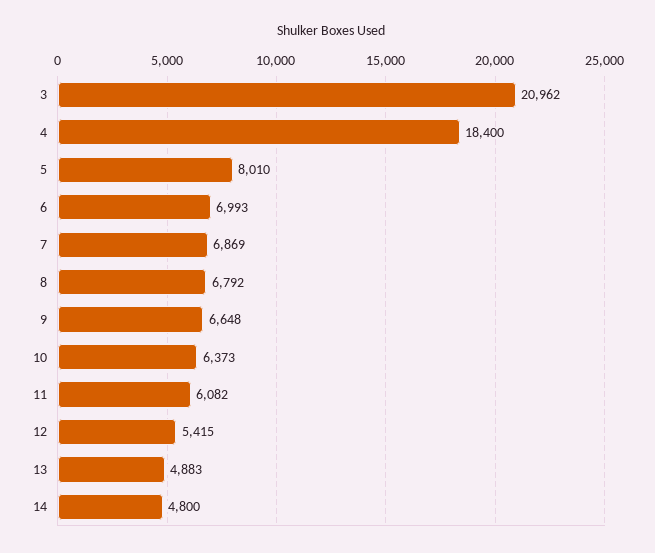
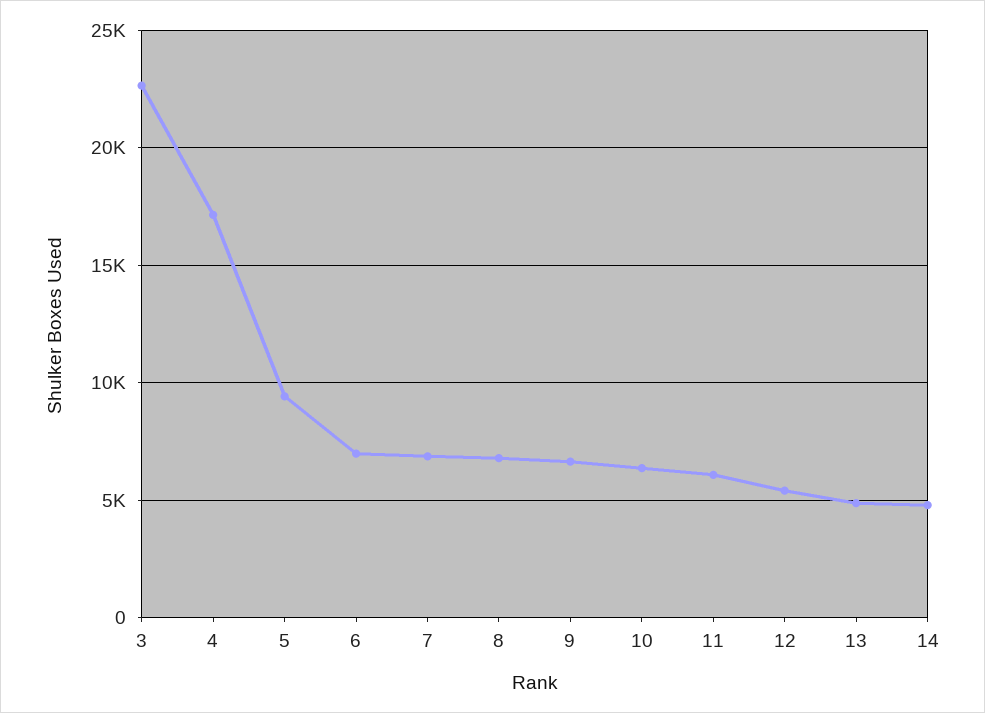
  {
-   "3": 20962,
+   "3": 22500,
-   "4": 18400,
+   "4": 17000,
-   "5": 8010,
+   "5": 9500,
    "6": 6993,
    "7": 6869,
    "8": 6792,
    "9": 6648,
    "10": 6373,
    "11": 6082,
    "12": 5415,
    "13": 4883,
    "14": 4800
  }

